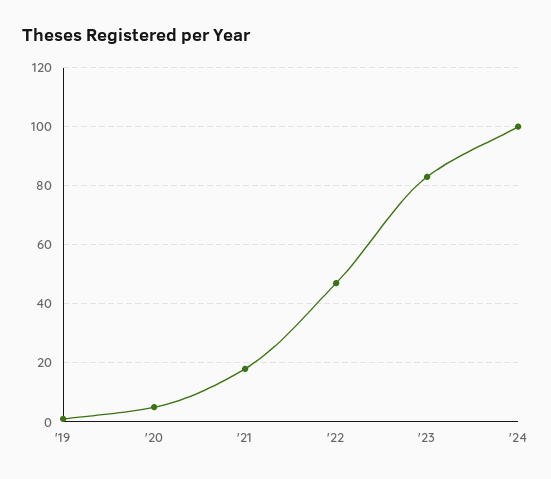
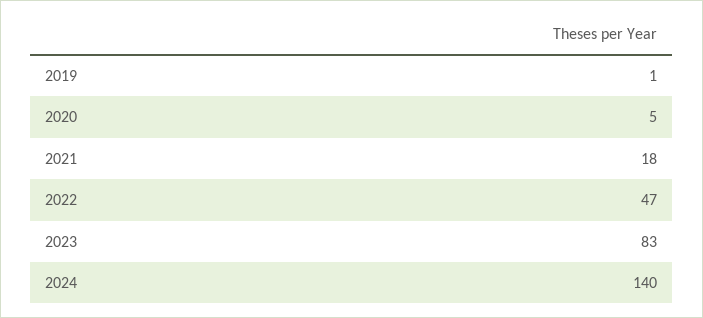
  {
    "'19": 1,
    "'20": 5,
    "'21": 18,
    "'22": 47,
    "'23": 83,
-   "'24": 100
+   "'24": 140
  }

